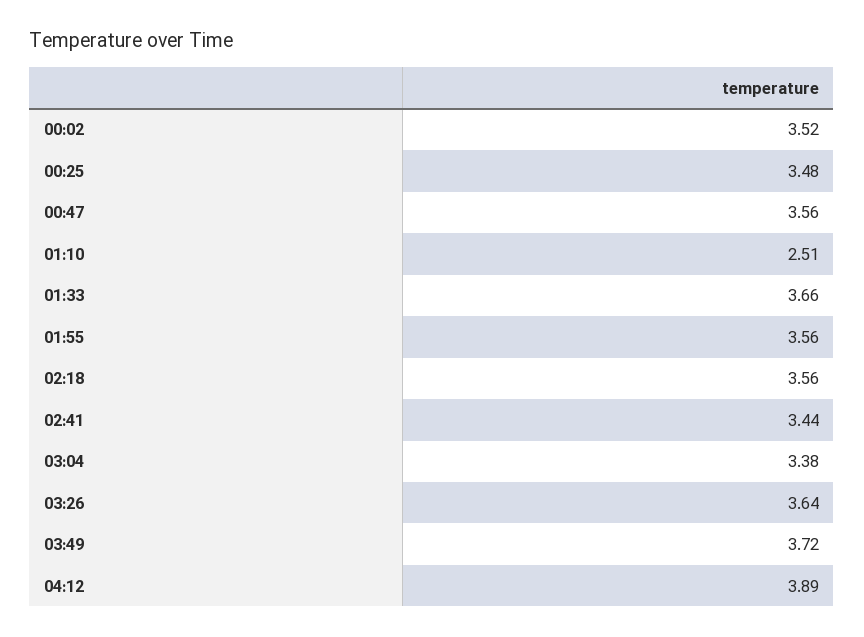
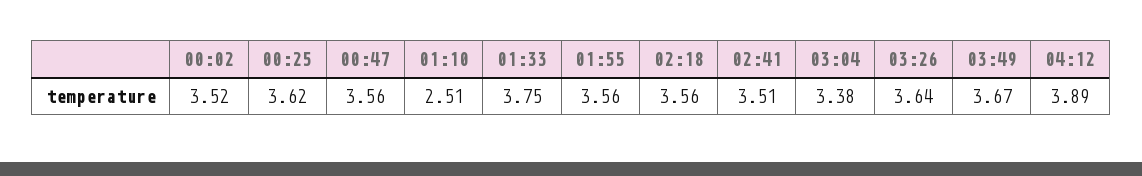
  {
    "00:02": 3.52,
-   "00:25": 3.48,
+   "00:25": 3.62,
    "00:47": 3.56,
    "01:10": 2.51,
-   "01:33": 3.66,
+   "01:33": 3.75,
    "01:55": 3.56,
    "02:18": 3.56,
-   "02:41": 3.44,
+   "02:41": 3.51,
    "03:04": 3.38,
    "03:26": 3.64,
-   "03:49": 3.72,
+   "03:49": 3.67,
    "04:12": 3.89
  }

